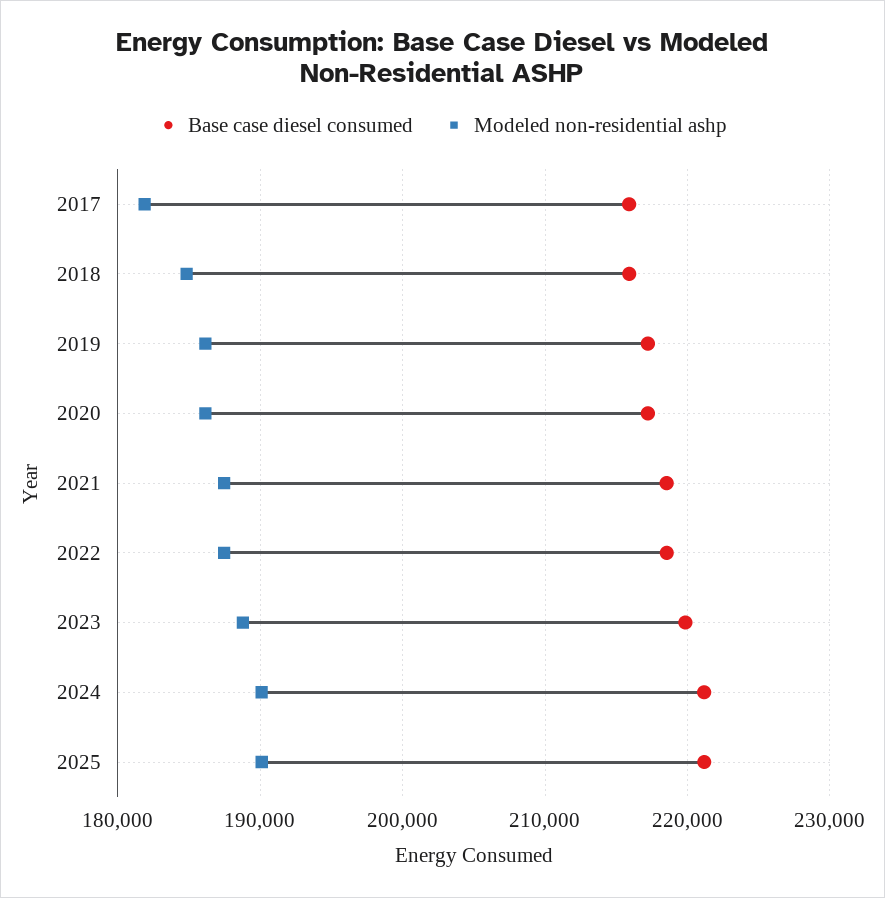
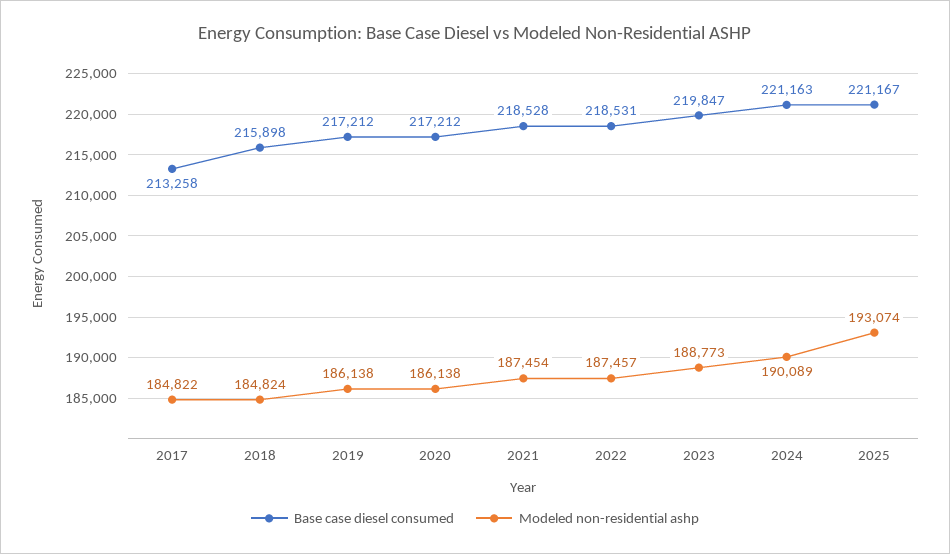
  {
    "Base case diesel consumed": {
-     "2017": 216000,
+     "2017": 213258,
      "2018": 215898,
      "2019": 217212,
      "2020": 217212,
      "2021": 218528,
      "2022": 218531,
      "2023": 219847,
      "2024": 221163,
      "2025": 221167
    },
    "Modeled non-residential ashp": {
-     "2017": 182000,
+     "2017": 184822,
      "2018": 184824,
      "2019": 186138,
      "2020": 186138,
      "2021": 187454,
      "2022": 187457,
      "2023": 188773,
      "2024": 190089,
-     "2025": 190000
+     "2025": 193074
    }
  }

